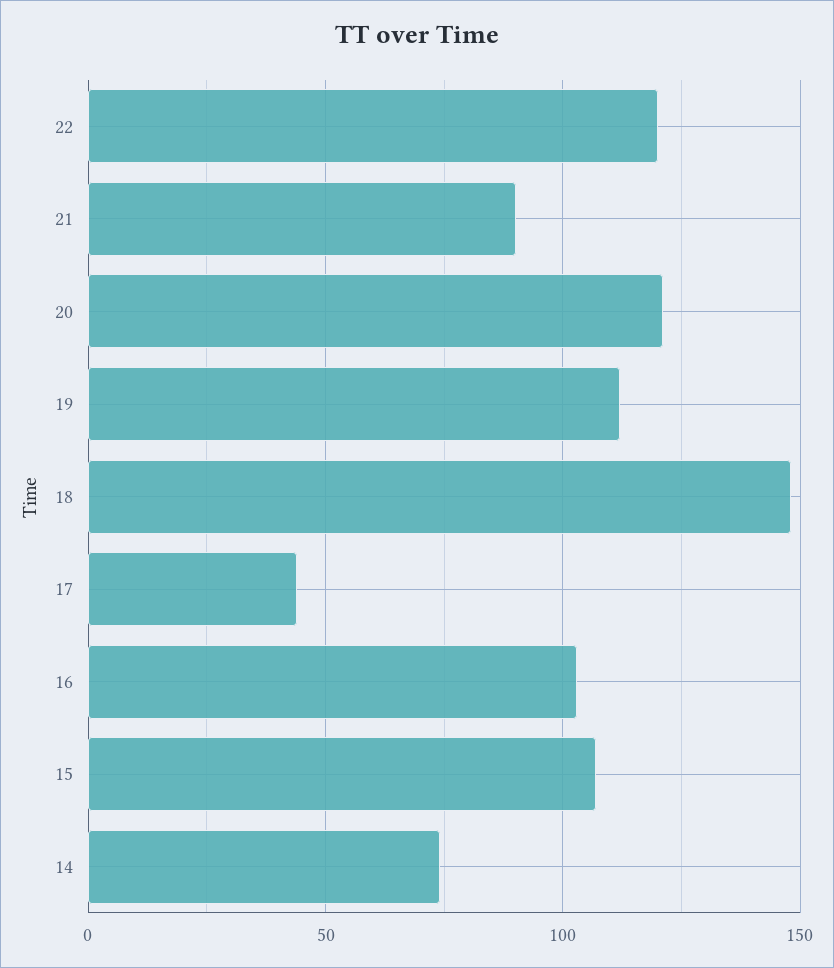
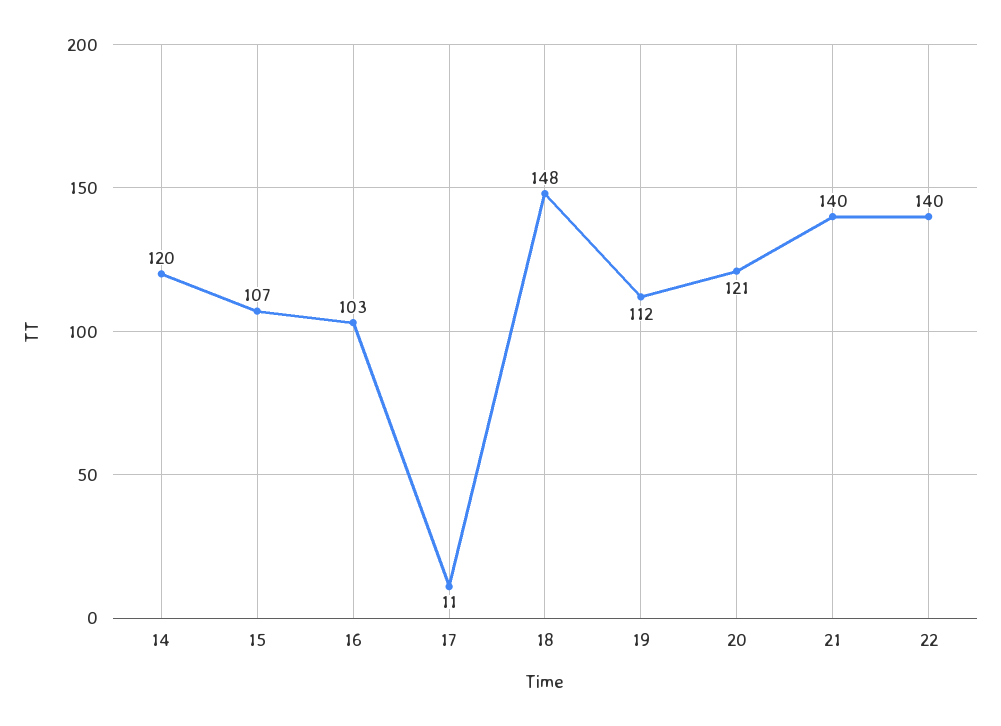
  {
-   "22": 120,
+   "22": 140,
-   "21": 90,
+   "21": 140,
    "20": 121,
    "19": 112,
    "18": 148,
-   "17": 45,
+   "17": 11,
    "16": 103,
    "15": 107,
-   "14": 75
+   "14": 120
  }

